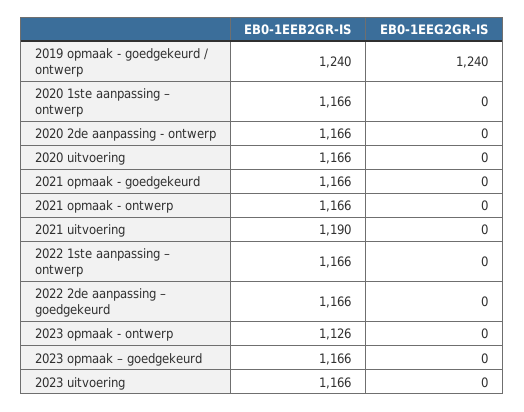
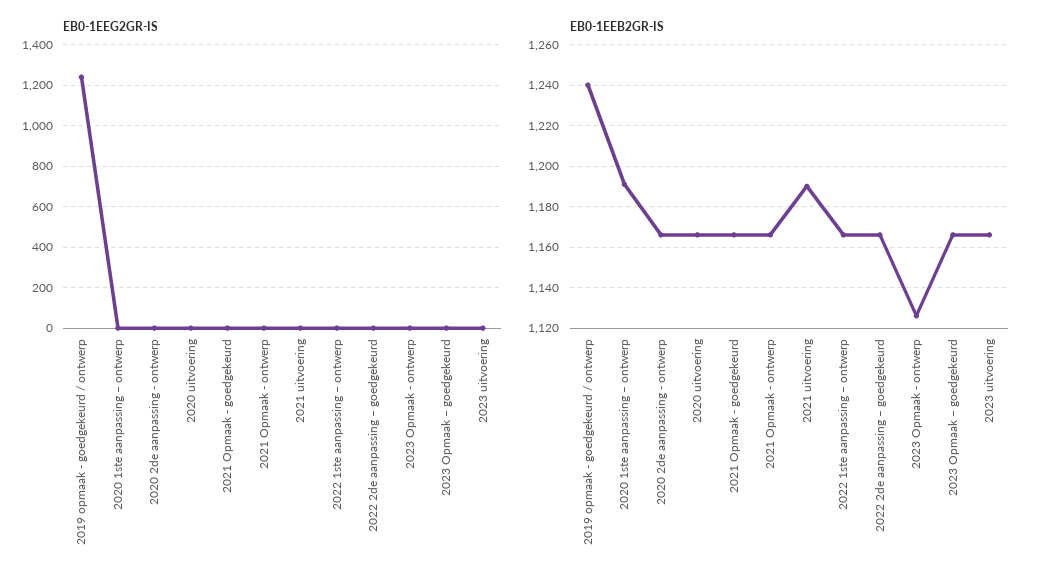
  {
    "EB0-1EEB2GR-IS": {
      "2019 opmaak - goedgekeurd / ontwerp": 1240,
-     "2020 1ste aanpassing – ontwerp": 1166,
+     "2020 1ste aanpassing – ontwerp": 1190,
      "2020 2de aanpassing - ontwerp": 1166,
      "2020 uitvoering": 1166,
      "2021 opmaak - goedgekeurd": 1166,
      "2021 opmaak - ontwerp": 1166,
      "2021 uitvoering": 1190,
      "2022 1ste aanpassing – ontwerp": 1166,
      "2022 2de aanpassing – goedgekeurd": 1166,
      "2023 opmaak - ontwerp": 1126,
      "2023 opmaak – goedgekeurd": 1166,
      "2023 uitvoering": 1166
    },
    "EB0-1EEG2GR-IS": {
      "2019 opmaak - goedgekeurd / ontwerp": 1240,
      "2020 1ste aanpassing – ontwerp": 0,
      "2020 2de aanpassing - ontwerp": 0,
      "2020 uitvoering": 0,
      "2021 opmaak - goedgekeurd": 0,
      "2021 opmaak - ontwerp": 0,
      "2021 uitvoering": 0,
      "2022 1ste aanpassing – ontwerp": 0,
      "2022 2de aanpassing – goedgekeurd": 0,
      "2023 opmaak - ontwerp": 0,
      "2023 opmaak – goedgekeurd": 0,
      "2023 uitvoering": 0
    }
  }

